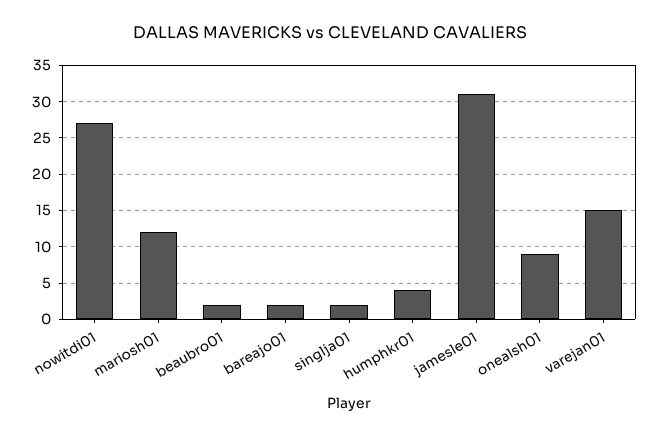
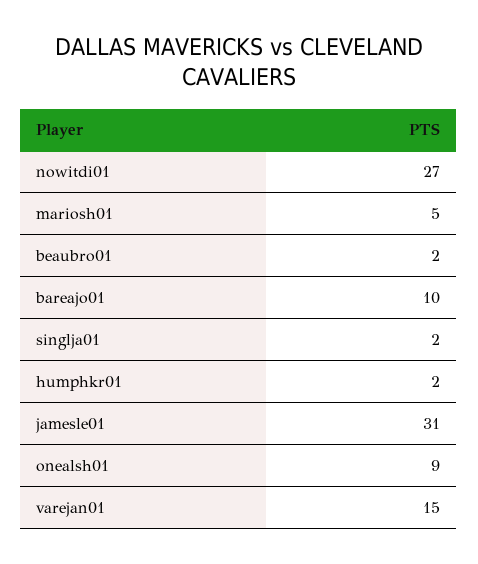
  {
    "nowitdi01": 27,
-   "mariosh01": 12,
+   "mariosh01": 5,
    "beaubro01": 2,
-   "bareajo01": 2,
+   "bareajo01": 10,
    "singlja01": 2,
-   "humphkr01": 4,
+   "humphkr01": 2,
    "jamesle01": 31,
    "onealsh01": 9,
    "varejan01": 15
  }

